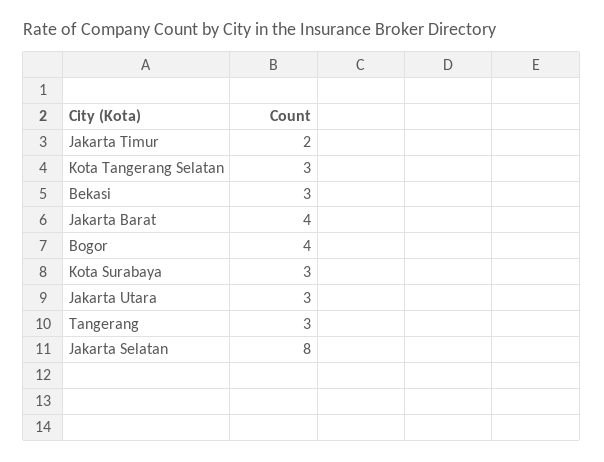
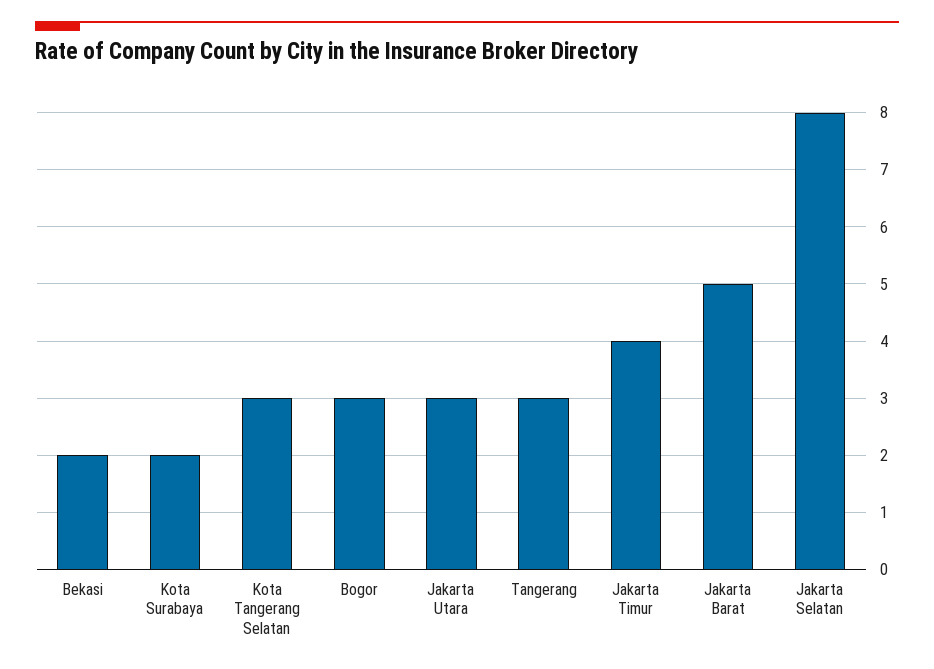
  {
-   "Jakarta Timur": 2,
+   "Jakarta Timur": 4,
    "Kota Tangerang Selatan": 3,
-   "Bekasi": 3,
+   "Bekasi": 2,
-   "Jakarta Barat": 4,
+   "Jakarta Barat": 5,
-   "Bogor": 4,
+   "Bogor": 3,
-   "Kota Surabaya": 3,
+   "Kota Surabaya": 2,
    "Jakarta Utara": 3,
    "Tangerang": 3,
    "Jakarta Selatan": 8
  }

